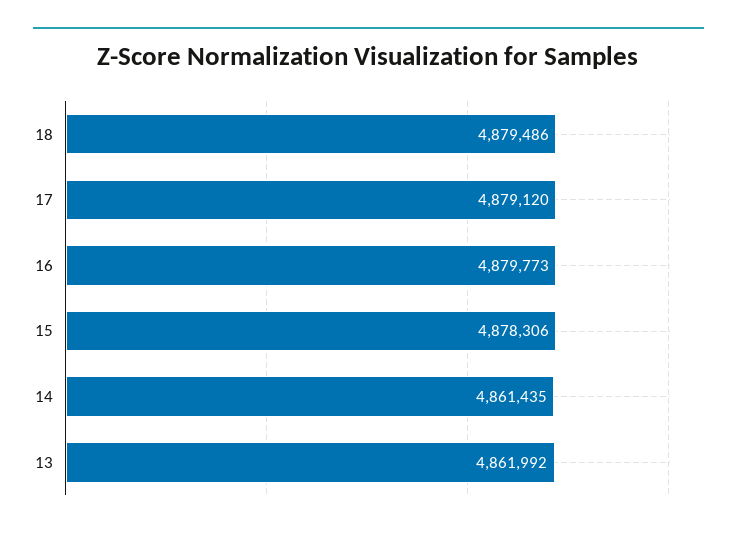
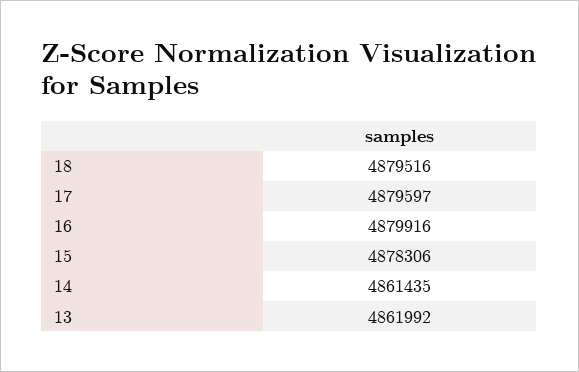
  {
-   "18": 4879486,
+   "18": 4879516,
-   "17": 4879120,
+   "17": 4879597,
-   "16": 4879773,
+   "16": 4879916,
    "15": 4878306,
    "14": 4861435,
    "13": 4861992
  }

